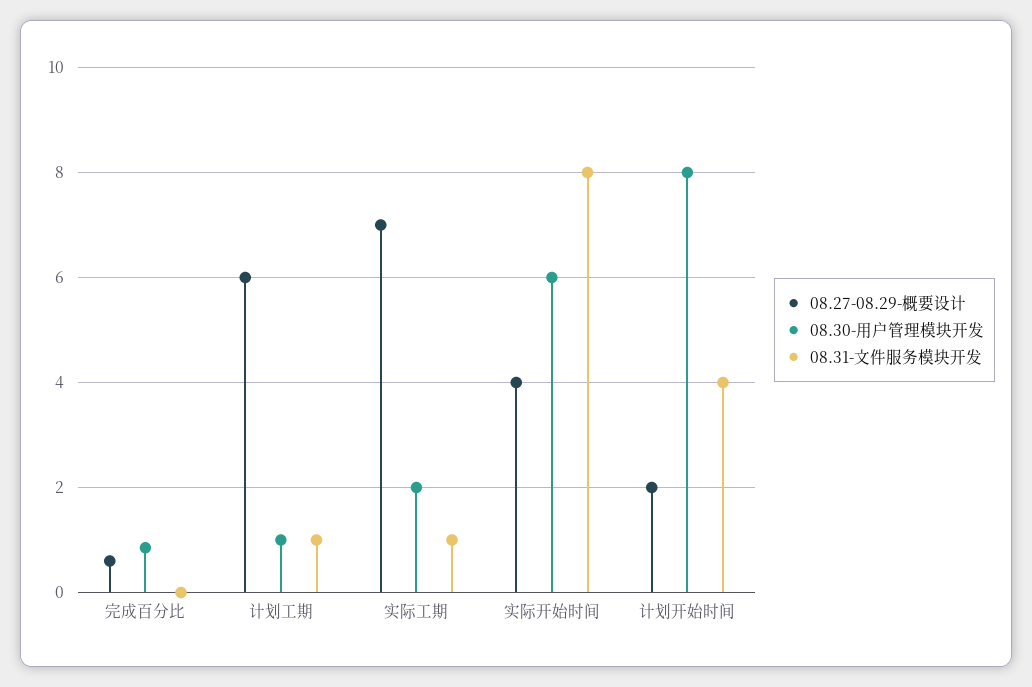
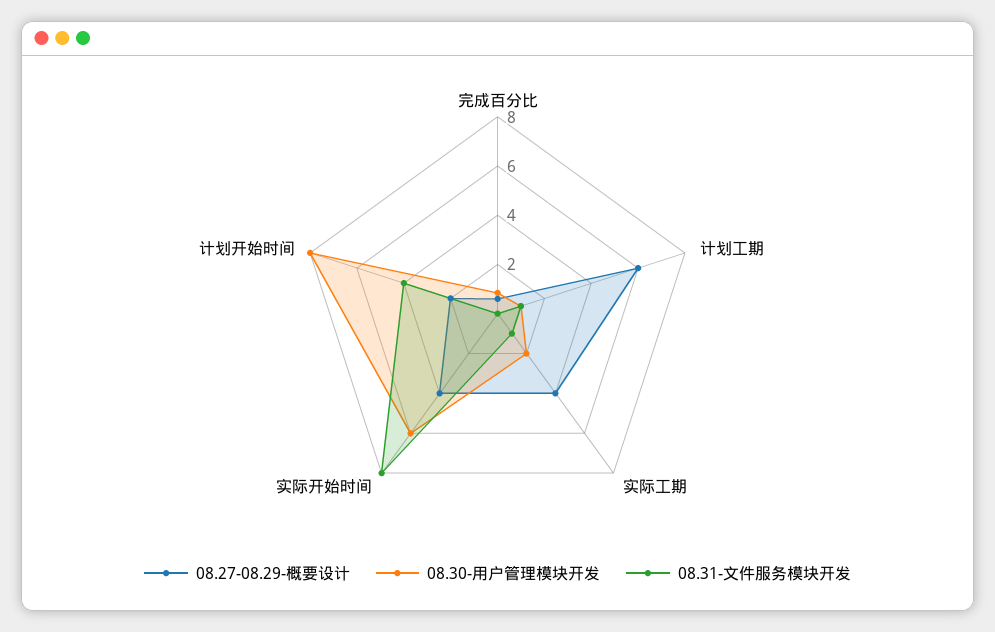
  {
    "08.27-08.29-概要设计": {
      "完成百分比": 0.6,
      "计划工期": 6,
-     "实际工期": 7,
+     "实际工期": 4,
      "实际开始时间": 4,
      "计划开始时间": 2
    },
    "08.30-用户管理模块开发": {
      "完成百分比": 0.8,
      "计划工期": 1,
      "实际工期": 2,
      "实际开始时间": 6,
      "计划开始时间": 8
    },
    "08.31-文件服务模块开发": {
      "完成百分比": 0,
      "计划工期": 1,
      "实际工期": 1,
      "实际开始时间": 8,
      "计划开始时间": 4
    }
  }

